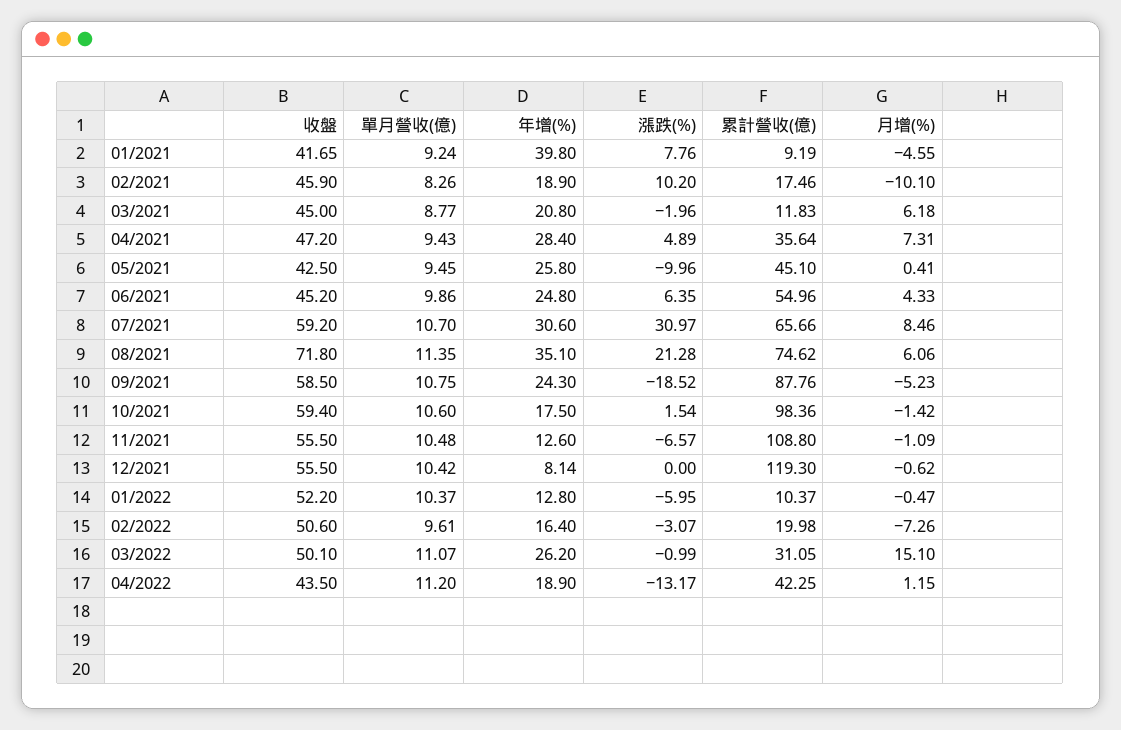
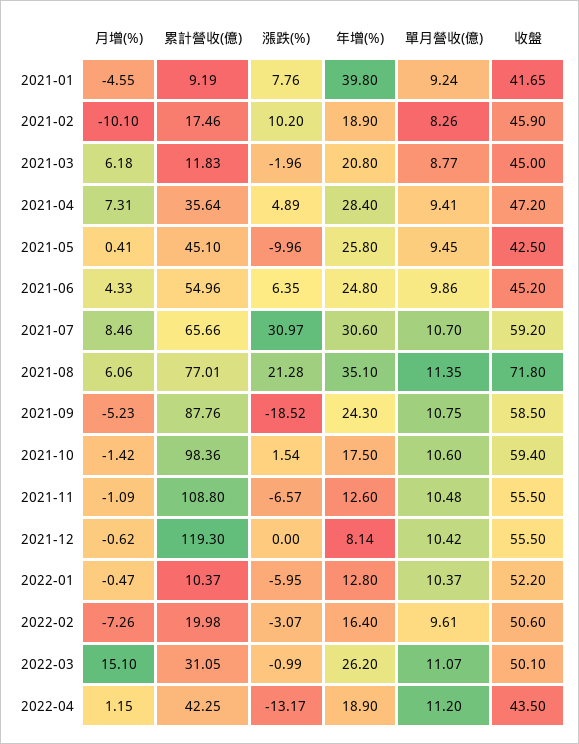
  {
    "收盤": {
      "01/2021": 41.65,
      "02/2021": 45.9,
      "03/2021": 45,
      "04/2021": 47.2,
      "05/2021": 42.5,
      "06/2021": 45.2,
      "07/2021": 59.2,
      "08/2021": 71.8,
      "09/2021": 58.5,
      "10/2021": 59.4,
      "11/2021": 55.5,
      "12/2021": 55.5,
      "01/2022": 52.2,
      "02/2022": 50.6,
      "03/2022": 50.1,
      "04/2022": 43.5
    },
    "單月營收(億)": {
      "01/2021": 9.24,
      "02/2021": 8.26,
      "03/2021": 8.77,
-     "04/2021": 9.43,
+     "04/2021": 9.41,
      "05/2021": 9.45,
      "06/2021": 9.86,
      "07/2021": 10.7,
      "08/2021": 11.35,
      "09/2021": 10.75,
      "10/2021": 10.6,
      "11/2021": 10.48,
      "12/2021": 10.42,
      "01/2022": 10.37,
      "02/2022": 9.61,
      "03/2022": 11.07,
      "04/2022": 11.2
    },
    "年增(%)": {
      "01/2021": 39.8,
      "02/2021": 18.9,
      "03/2021": 20.8,
      "04/2021": 28.4,
      "05/2021": 25.8,
      "06/2021": 24.8,
      "07/2021": 30.6,
      "08/2021": 35.1,
      "09/2021": 24.3,
      "10/2021": 17.5,
      "11/2021": 12.6,
      "12/2021": 8.14,
      "01/2022": 12.8,
      "02/2022": 16.4,
      "03/2022": 26.2,
      "04/2022": 18.9
    },
    "漲跌(%)": {
      "01/2021": 7.76,
      "02/2021": 10.2,
      "03/2021": -1.96,
      "04/2021": 4.89,
      "05/2021": -9.96,
      "06/2021": 6.35,
      "07/2021": 30.97,
      "08/2021": 21.28,
      "09/2021": -18.52,
      "10/2021": 1.54,
      "11/2021": -6.57,
      "12/2021": 0,
      "01/2022": -5.95,
      "02/2022": -3.07,
      "03/2022": -0.99,
      "04/2022": -13.17
    },
    "累計營收(億)": {
      "01/2021": 9.19,
      "02/2021": 17.46,
      "03/2021": 11.83,
      "04/2021": 35.64,
      "05/2021": 45.1,
      "06/2021": 54.96,
      "07/2021": 65.66,
-     "08/2021": 74.62,
+     "08/2021": 77.01,
      "09/2021": 87.76,
      "10/2021": 98.36,
      "11/2021": 108.8,
      "12/2021": 119.3,
      "01/2022": 10.37,
      "02/2022": 19.98,
      "03/2022": 31.05,
      "04/2022": 42.25
    },
    "月增(%)": {
      "01/2021": -4.55,
      "02/2021": -10.1,
      "03/2021": 6.18,
      "04/2021": 7.31,
      "05/2021": 0.41,
      "06/2021": 4.33,
      "07/2021": 8.46,
      "08/2021": 6.06,
      "09/2021": -5.23,
      "10/2021": -1.42,
      "11/2021": -1.09,
      "12/2021": -0.62,
      "01/2022": -0.47,
      "02/2022": -7.26,
      "03/2022": 15.1,
      "04/2022": 1.15
    }
  }

